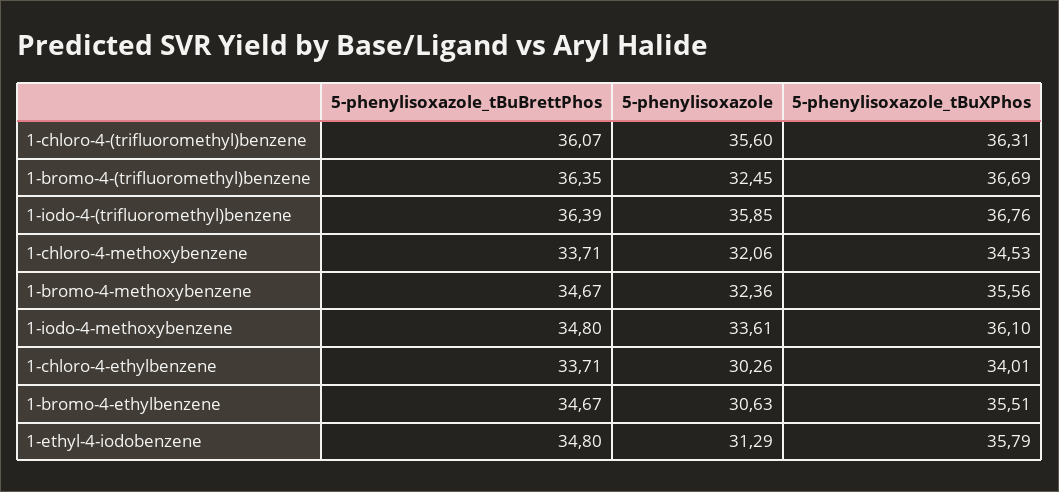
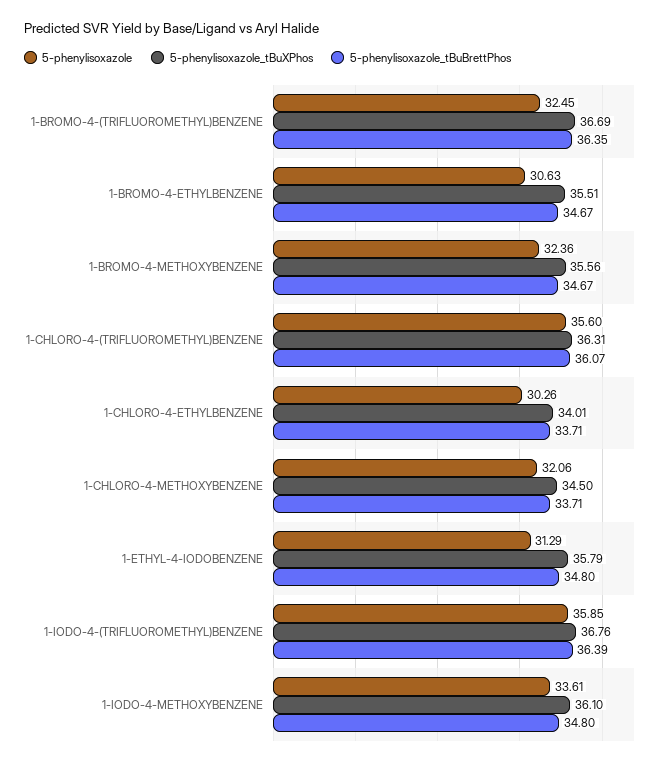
  {
    "5-phenylisoxazole_tBuBrettPhos": {
      "1-chloro-4-(trifluoromethyl)benzene": 36.07,
      "1-bromo-4-(trifluoromethyl)benzene": 36.35,
      "1-iodo-4-(trifluoromethyl)benzene": 36.39,
      "1-chloro-4-methoxybenzene": 33.71,
      "1-bromo-4-methoxybenzene": 34.67,
      "1-iodo-4-methoxybenzene": 34.8,
      "1-chloro-4-ethylbenzene": 33.71,
      "1-bromo-4-ethylbenzene": 34.67,
      "1-ethyl-4-iodobenzene": 34.8
    },
    "5-phenylisoxazole": {
      "1-chloro-4-(trifluoromethyl)benzene": 35.6,
      "1-bromo-4-(trifluoromethyl)benzene": 32.45,
      "1-iodo-4-(trifluoromethyl)benzene": 35.85,
      "1-chloro-4-methoxybenzene": 32.06,
      "1-bromo-4-methoxybenzene": 32.36,
      "1-iodo-4-methoxybenzene": 33.61,
      "1-chloro-4-ethylbenzene": 30.26,
      "1-bromo-4-ethylbenzene": 30.63,
      "1-ethyl-4-iodobenzene": 31.29
    },
    "5-phenylisoxazole_tBuXPhos": {
      "1-chloro-4-(trifluoromethyl)benzene": 36.31,
      "1-bromo-4-(trifluoromethyl)benzene": 36.69,
      "1-iodo-4-(trifluoromethyl)benzene": 36.76,
-     "1-chloro-4-methoxybenzene": 34.53,
+     "1-chloro-4-methoxybenzene": 34.5,
      "1-bromo-4-methoxybenzene": 35.56,
      "1-iodo-4-methoxybenzene": 36.1,
      "1-chloro-4-ethylbenzene": 34.01,
      "1-bromo-4-ethylbenzene": 35.51,
      "1-ethyl-4-iodobenzene": 35.79
    }
  }

